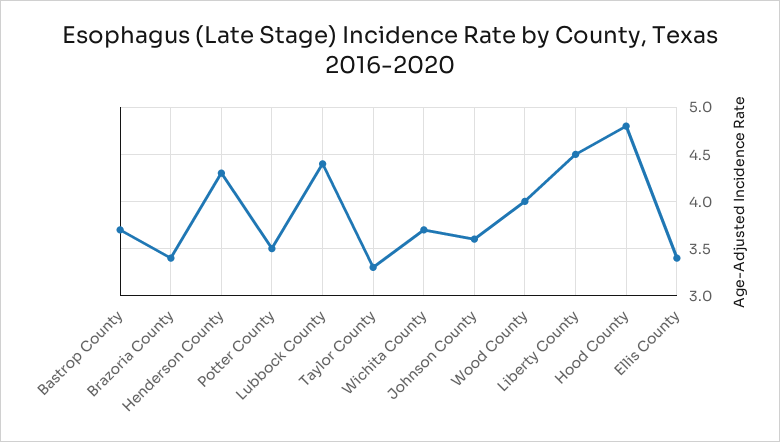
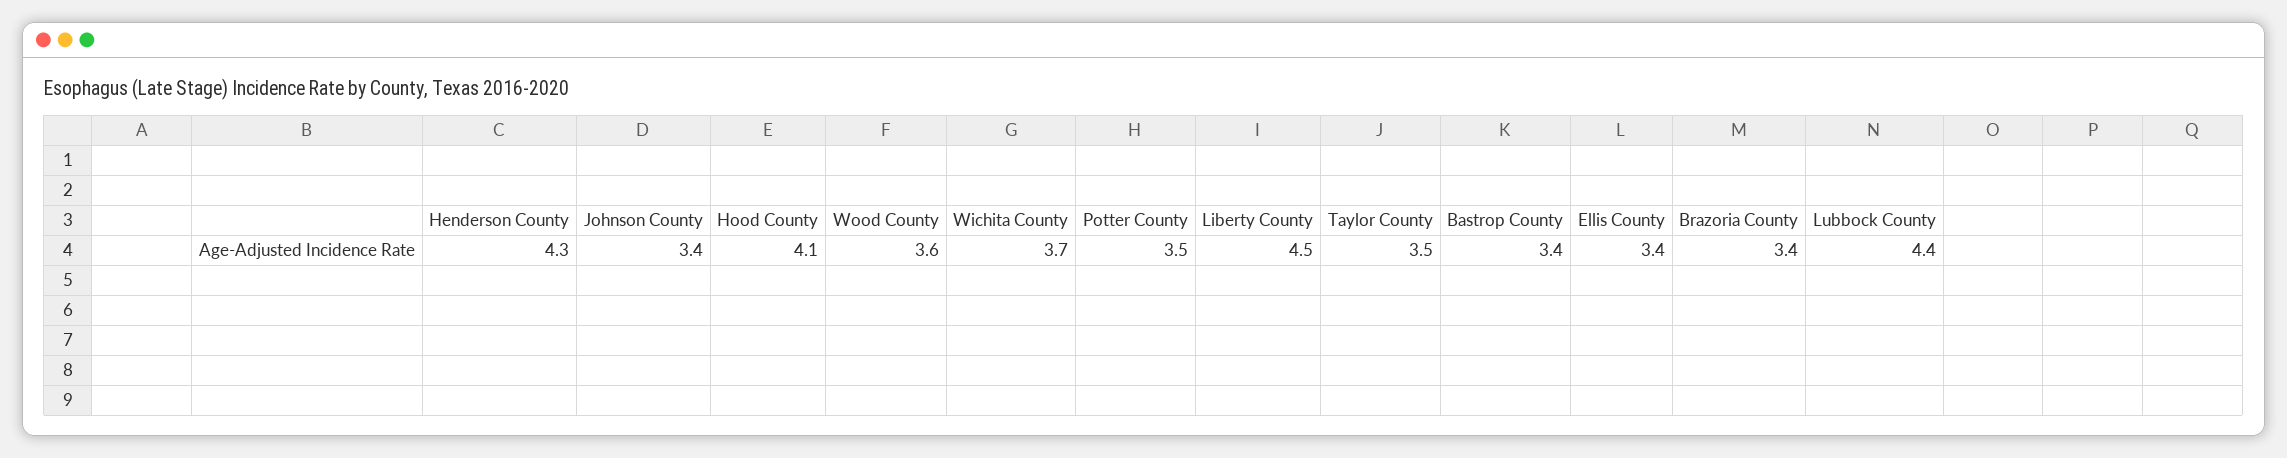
  {
-   "Bastrop County": 3.7,
+   "Bastrop County": 3.4,
    "Brazoria County": 3.4,
    "Henderson County": 4.3,
    "Potter County": 3.5,
    "Lubbock County": 4.4,
-   "Taylor County": 3.3,
+   "Taylor County": 3.5,
    "Wichita County": 3.7,
-   "Johnson County": 3.6,
+   "Johnson County": 3.4,
-   "Wood County": 4,
+   "Wood County": 3.6,
    "Liberty County": 4.5,
-   "Hood County": 4.8,
+   "Hood County": 4.1,
    "Ellis County": 3.4
  }

